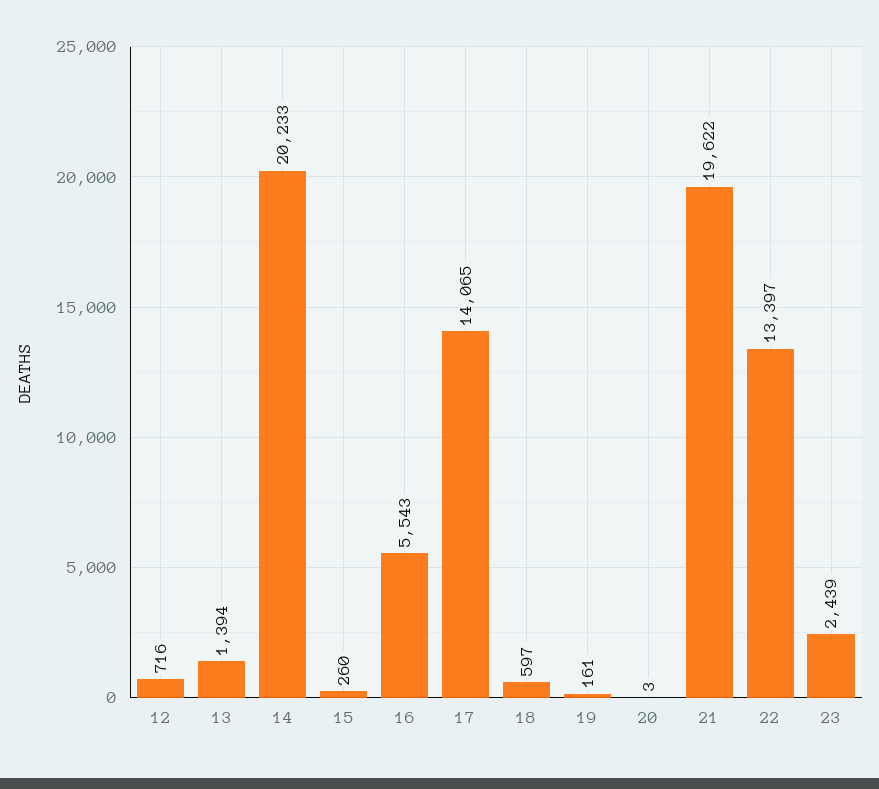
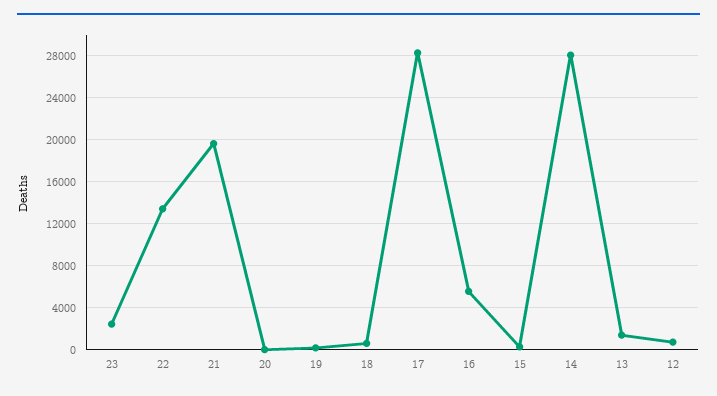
  {
    "12": 716,
    "13": 1394,
-   "14": 20233,
+   "14": 28000,
    "15": 260,
    "16": 5543,
-   "17": 14065,
+   "17": 28000,
    "18": 597,
    "19": 161,
    "20": 3,
    "21": 19622,
    "22": 13397,
    "23": 2439
  }

